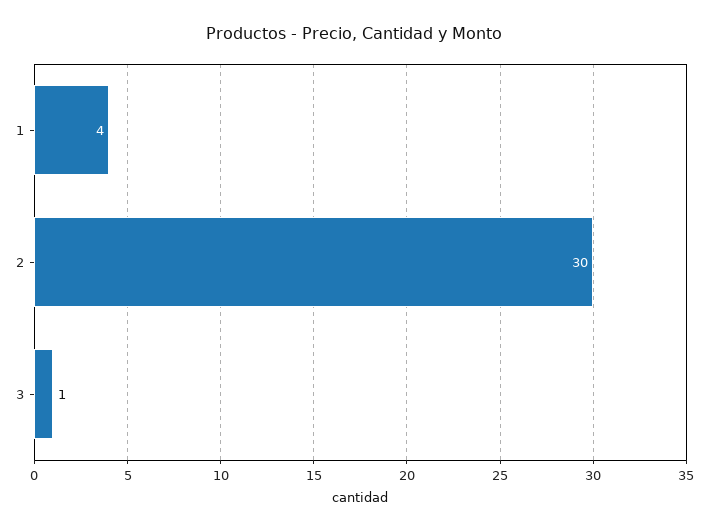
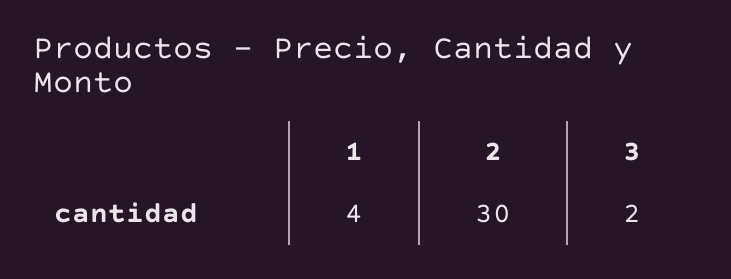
  {
    "1": 4,
    "2": 30,
-   "3": 1
+   "3": 2
  }

